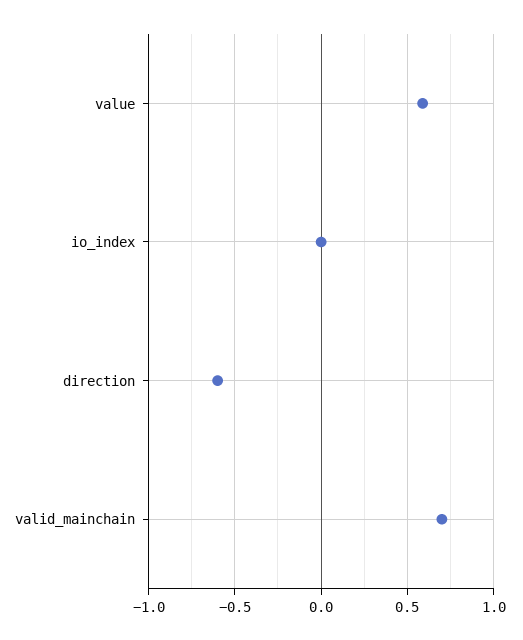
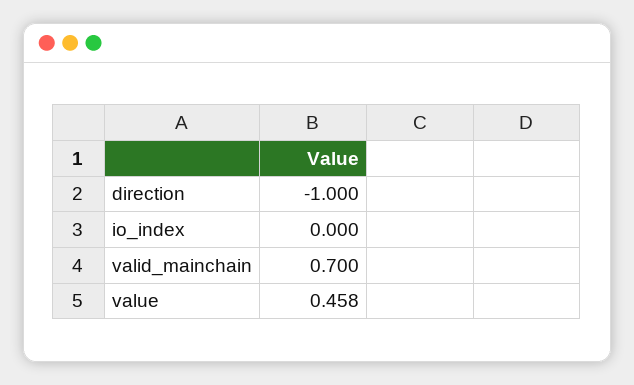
  {
-   "value": 0.6,
+   "value": 0.458,
    "io_index": 0,
-   "direction": -0.6,
+   "direction": -1,
    "valid_mainchain": 0.7
  }

